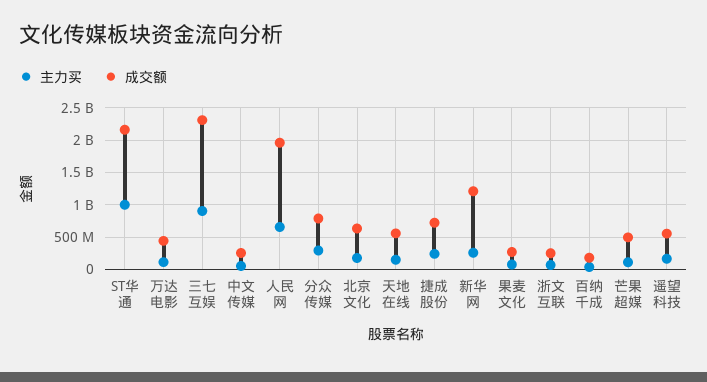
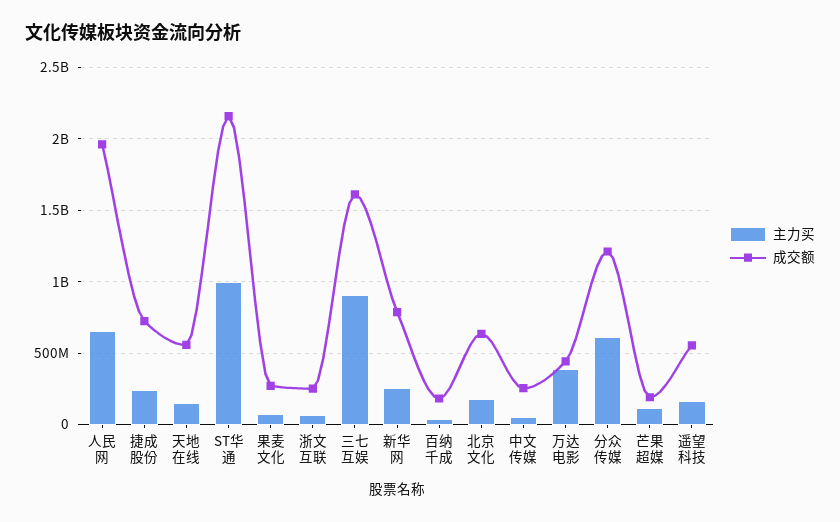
  {
    "主力买": {
      "ST华通": 1000000000,
-     "万达电影": 100000000,
+     "万达电影": 400000000,
      "三七互娱": 900000000,
      "中文传媒": 50000000,
      "人民网": 650000000,
-     "分众传媒": 300000000,
+     "分众传媒": 600000000,
      "北京文化": 200000000,
      "天地在线": 150000000,
      "捷成股份": 250000000,
      "新华网": 250000000,
      "果麦文化": 100000000,
      "浙文互联": 50000000,
      "百纳千成": 50000000,
      "芒果超媒": 100000000,
      "遥望科技": 150000000
    },
    "成交额": {
      "ST华通": 2150000000,
      "万达电影": 450000000,
-     "三七互娱": 2300000000,
+     "三七互娱": 1600000000,
      "中文传媒": 250000000,
      "人民网": 1950000000,
-     "分众传媒": 800000000,
+     "分众传媒": 1200000000,
      "北京文化": 650000000,
      "天地在线": 550000000,
      "捷成股份": 700000000,
-     "新华网": 1200000000,
+     "新华网": 800000000,
      "果麦文化": 250000000,
      "浙文互联": 250000000,
      "百纳千成": 200000000,
-     "芒果超媒": 500000000,
+     "芒果超媒": 200000000,
      "遥望科技": 550000000
    }
  }

